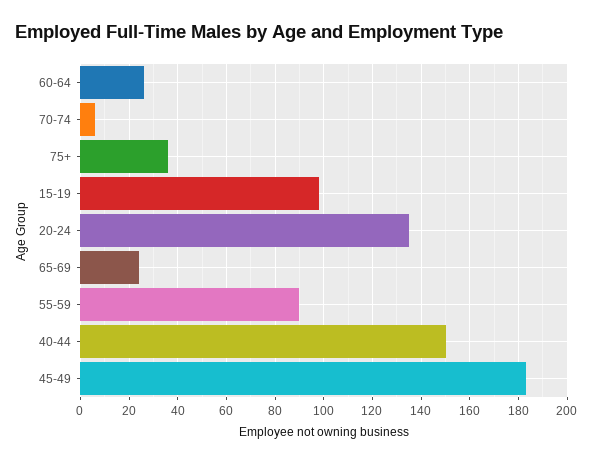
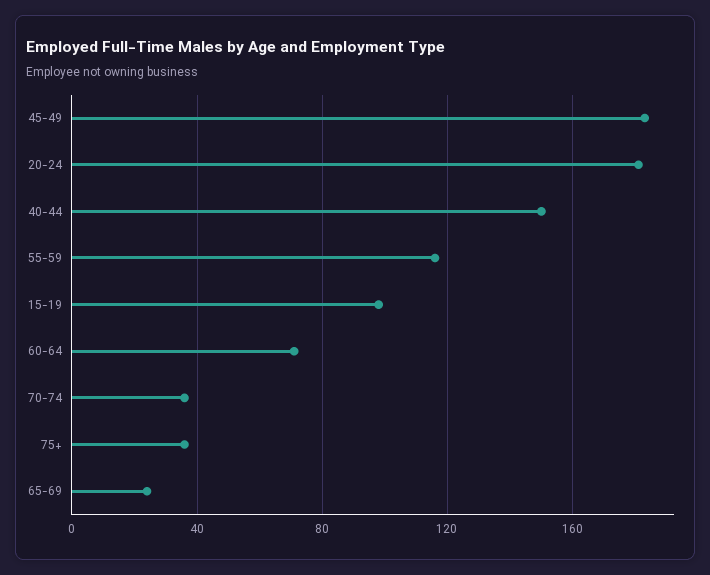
  {
-   "60-64": 25,
+   "60-64": 70,
-   "70-74": 5,
+   "70-74": 35,
    "75+": 35,
    "15-19": 100,
-   "20-24": 135,
+   "20-24": 180,
    "65-69": 25,
-   "55-59": 90,
+   "55-59": 115,
    "40-44": 150,
    "45-49": 185
  }

